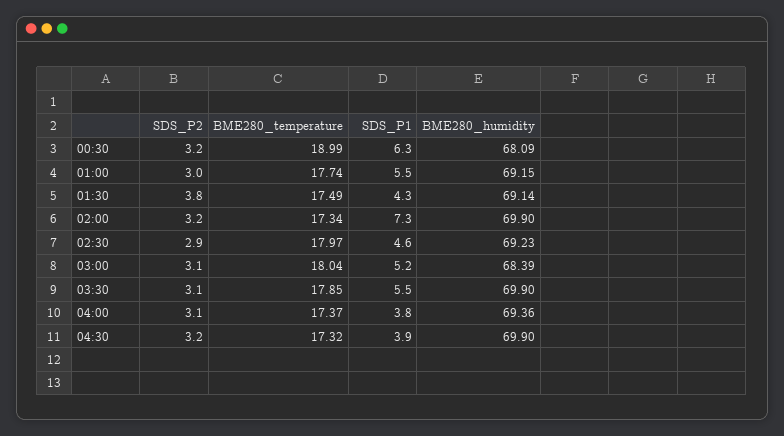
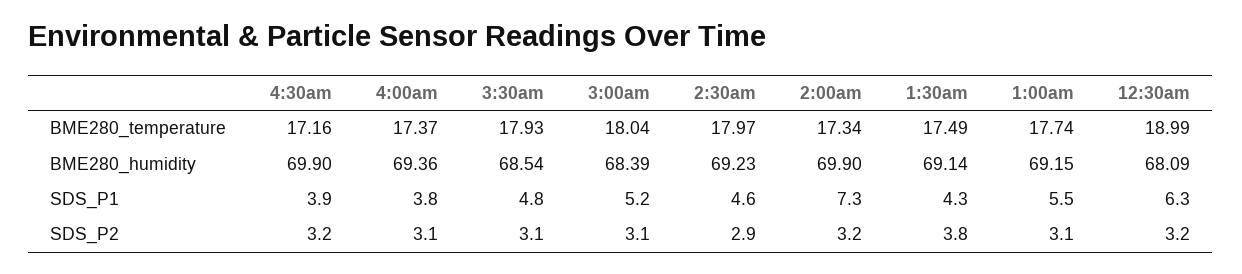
  {
    "SDS_P2": {
      "00:30": 3.2,
-     "01:00": 3,
+     "01:00": 3.1,
      "01:30": 3.8,
      "02:00": 3.2,
      "02:30": 2.9,
      "03:00": 3.1,
      "03:30": 3.1,
      "04:00": 3.1,
      "04:30": 3.2
    },
    "BME280_temperature": {
      "00:30": 18.99,
      "01:00": 17.74,
      "01:30": 17.49,
      "02:00": 17.34,
      "02:30": 17.97,
      "03:00": 18.04,
-     "03:30": 17.85,
+     "03:30": 17.93,
      "04:00": 17.37,
-     "04:30": 17.32
+     "04:30": 17.16
    },
    "SDS_P1": {
      "00:30": 6.3,
      "01:00": 5.5,
      "01:30": 4.3,
      "02:00": 7.3,
      "02:30": 4.6,
      "03:00": 5.2,
-     "03:30": 5.5,
+     "03:30": 4.8,
      "04:00": 3.8,
      "04:30": 3.9
    },
    "BME280_humidity": {
      "00:30": 68.09,
      "01:00": 69.15,
      "01:30": 69.14,
      "02:00": 69.9,
      "02:30": 69.23,
      "03:00": 68.39,
-     "03:30": 69.9,
+     "03:30": 68.54,
      "04:00": 69.36,
      "04:30": 69.9
    }
  }

